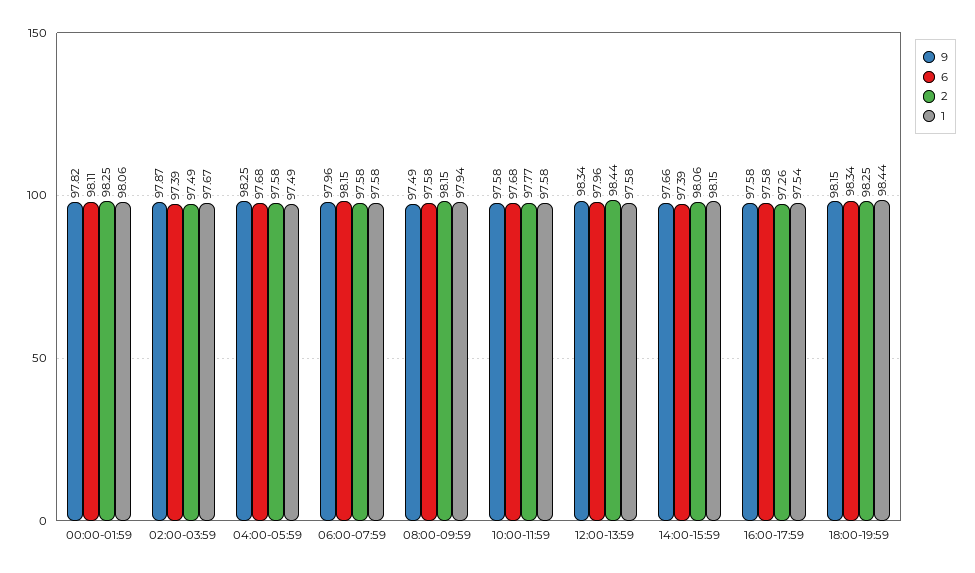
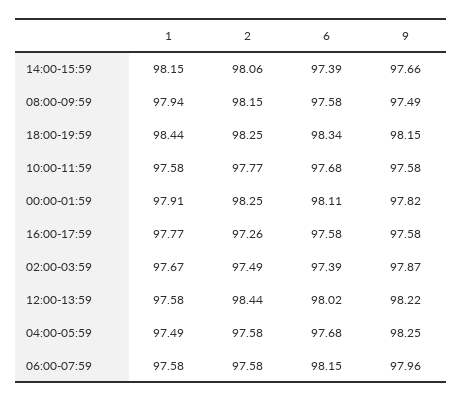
  {
    "9": {
      "00:00-01:59": 97.82,
      "02:00-03:59": 97.87,
      "04:00-05:59": 98.25,
      "06:00-07:59": 97.96,
      "08:00-09:59": 97.49,
      "10:00-11:59": 97.58,
-     "12:00-13:59": 98.34,
+     "12:00-13:59": 98.22,
      "14:00-15:59": 97.66,
      "16:00-17:59": 97.58,
      "18:00-19:59": 98.15
    },
    "6": {
      "00:00-01:59": 98.11,
      "02:00-03:59": 97.39,
      "04:00-05:59": 97.68,
      "06:00-07:59": 98.15,
      "08:00-09:59": 97.58,
      "10:00-11:59": 97.68,
-     "12:00-13:59": 97.96,
+     "12:00-13:59": 98.02,
      "14:00-15:59": 97.39,
      "16:00-17:59": 97.58,
      "18:00-19:59": 98.34
    },
    "2": {
      "00:00-01:59": 98.25,
      "02:00-03:59": 97.49,
      "04:00-05:59": 97.58,
      "06:00-07:59": 97.58,
      "08:00-09:59": 98.15,
      "10:00-11:59": 97.77,
      "12:00-13:59": 98.44,
      "14:00-15:59": 98.06,
      "16:00-17:59": 97.26,
      "18:00-19:59": 98.25
    },
    "1": {
-     "00:00-01:59": 98.06,
+     "00:00-01:59": 97.91,
      "02:00-03:59": 97.67,
      "04:00-05:59": 97.49,
      "06:00-07:59": 97.58,
      "08:00-09:59": 97.94,
      "10:00-11:59": 97.58,
      "12:00-13:59": 97.58,
      "14:00-15:59": 98.15,
-     "16:00-17:59": 97.54,
+     "16:00-17:59": 97.77,
      "18:00-19:59": 98.44
    }
  }

